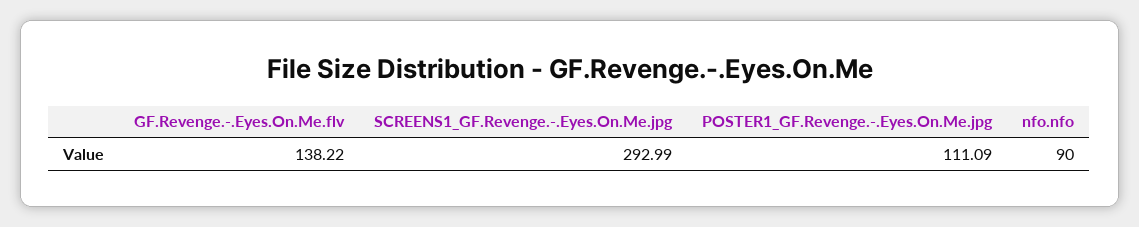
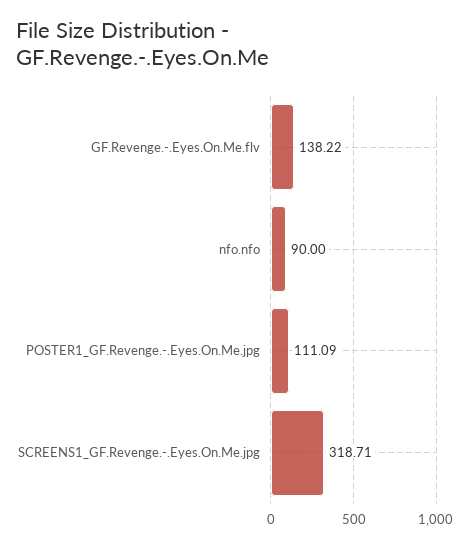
  {
    "GF.Revenge.-.Eyes.On.Me.flv": 138.22,
-   "SCREENS1_GF.Revenge.-.Eyes.On.Me.jpg": 292.99,
+   "SCREENS1_GF.Revenge.-.Eyes.On.Me.jpg": 318.71,
    "POSTER1_GF.Revenge.-.Eyes.On.Me.jpg": 111.09,
    "nfo.nfo": 90
  }

